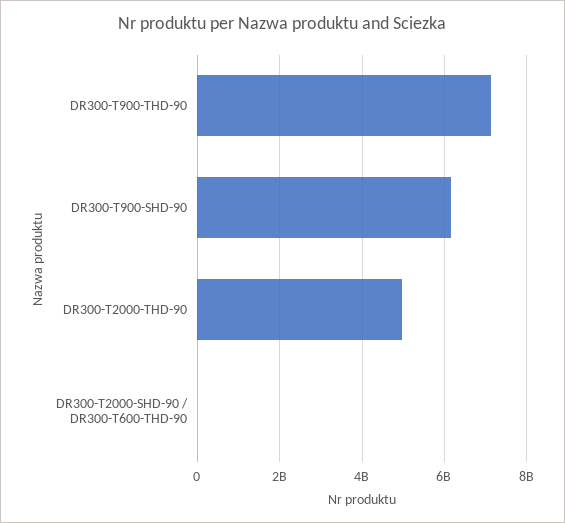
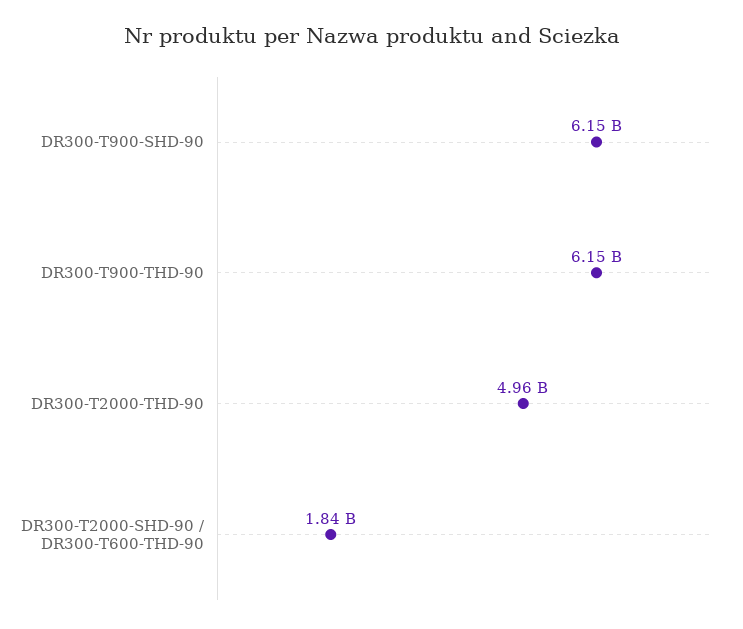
  {
-   "DR300-T900-THD-90": 7200000000,
+   "DR300-T900-THD-90": 6150000000,
    "DR300-T900-SHD-90": 6150000000,
    "DR300-T2000-THD-90": 4960000000,
-   "DR300-T2000-SHD-90 / DR300-T600-THD-90": 0
+   "DR300-T2000-SHD-90 / DR300-T600-THD-90": 1840000000
  }

